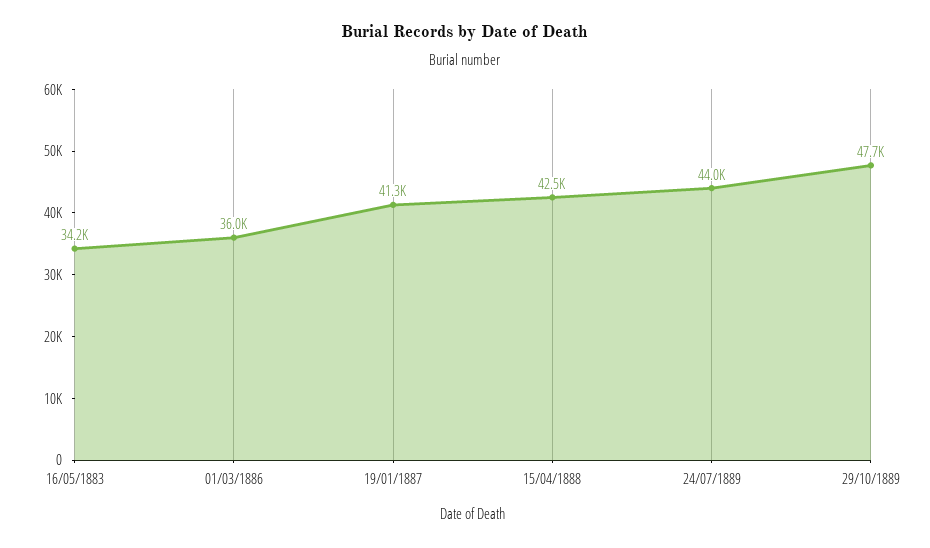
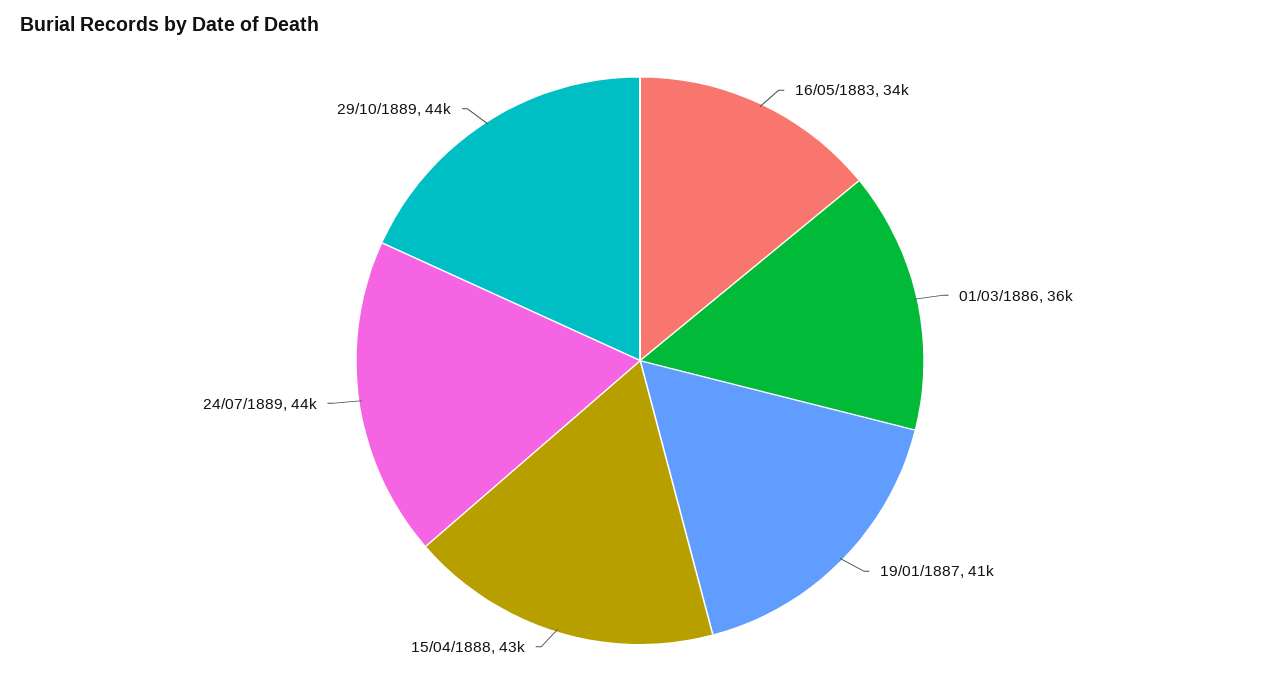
  {
    "16/05/1883": 34200,
    "01/03/1886": 36000,
    "19/01/1887": 41300,
    "15/04/1888": 42500,
    "24/07/1889": 44000,
-   "29/10/1889": 47700
+   "29/10/1889": 44000
  }

